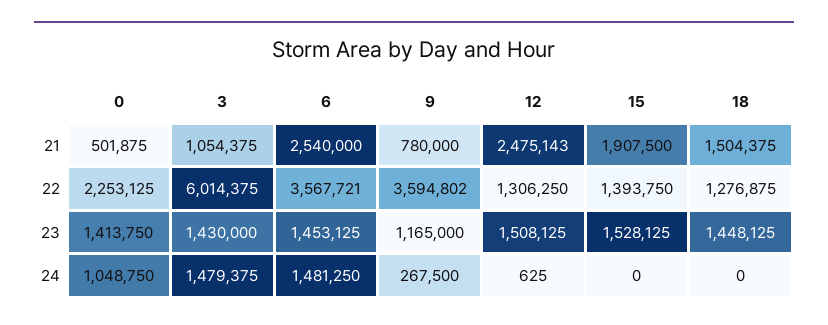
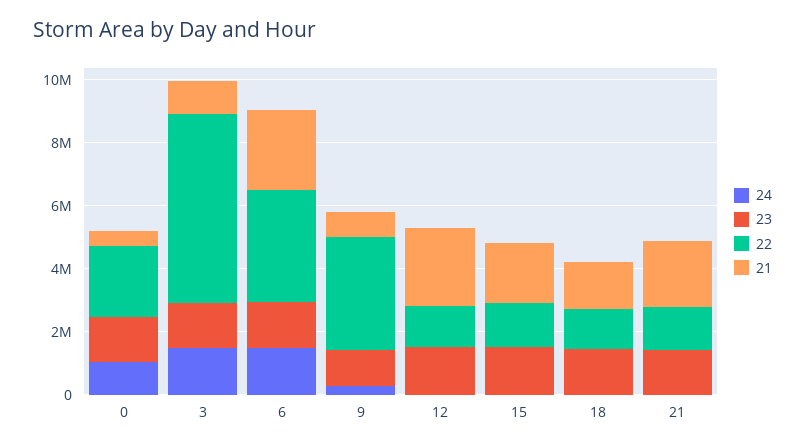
  {
    "21": {
      "0": 501875,
      "3": 1054375,
      "6": 2540000,
      "9": 780000,
      "12": 2475143,
      "15": 1907500,
-     "18": 1504375
+     "18": 1504375,
+     "21": 2000000
    },
    "22": {
      "0": 2253125,
      "3": 6014375,
      "6": 3567721,
      "9": 3594802,
      "12": 1306250,
      "15": 1393750,
-     "18": 1276875
+     "18": 1276875,
+     "21": 1500000
    },
    "23": {
      "0": 1413750,
      "3": 1430000,
      "6": 1453125,
      "9": 1165000,
      "12": 1508125,
      "15": 1528125,
-     "18": 1448125
+     "18": 1448125,
+     "21": 1500000
    },
    "24": {
      "0": 1048750,
      "3": 1479375,
      "6": 1481250,
      "9": 267500,
      "12": 625,
      "15": 0,
-     "18": 0
+     "18": 0,
+     "21": 0
    }
  }

